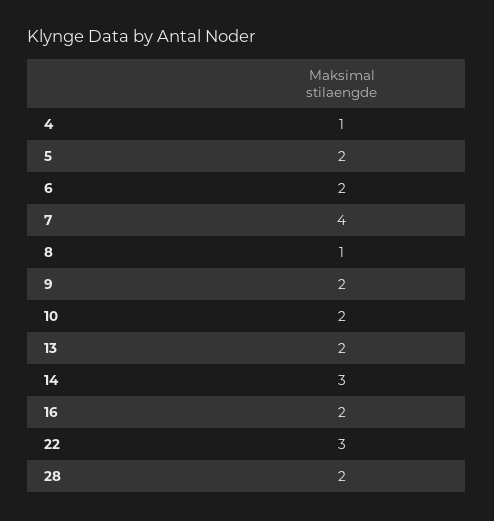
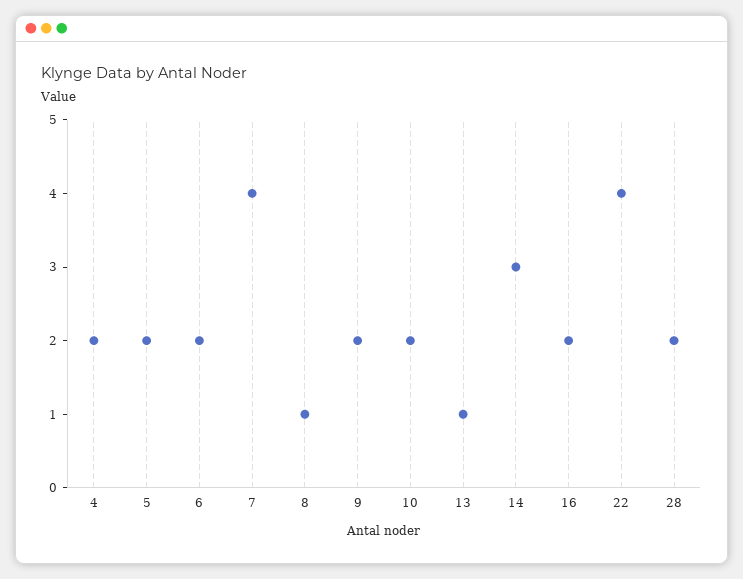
  {
-   "4": 1,
+   "4": 2,
    "5": 2,
    "6": 2,
    "7": 4,
    "8": 1,
    "9": 2,
    "10": 2,
-   "13": 2,
+   "13": 1,
    "14": 3,
    "16": 2,
-   "22": 3,
+   "22": 4,
    "28": 2
  }

